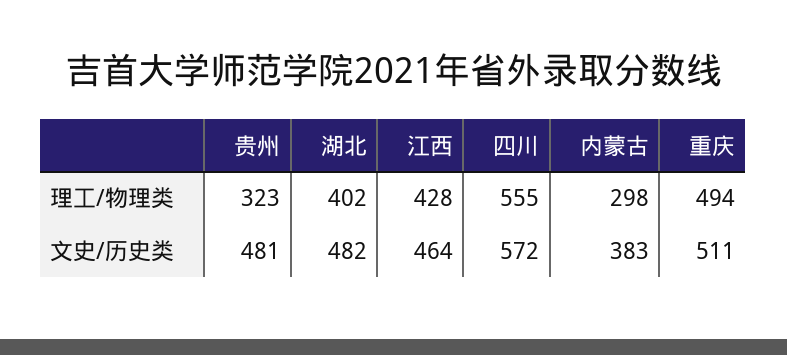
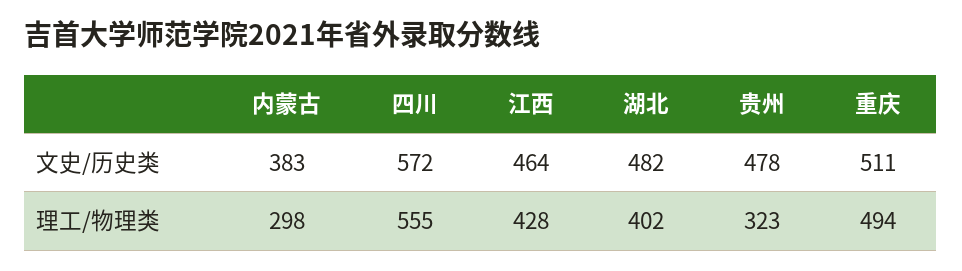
  {
    "贵州": {
      "理工/物理类": 323,
-     "文史/历史类": 481
+     "文史/历史类": 478
    },
    "湖北": {
      "理工/物理类": 402,
      "文史/历史类": 482
    },
    "江西": {
      "理工/物理类": 428,
      "文史/历史类": 464
    },
    "四川": {
      "理工/物理类": 555,
      "文史/历史类": 572
    },
    "内蒙古": {
      "理工/物理类": 298,
      "文史/历史类": 383
    },
    "重庆": {
      "理工/物理类": 494,
      "文史/历史类": 511
    }
  }

